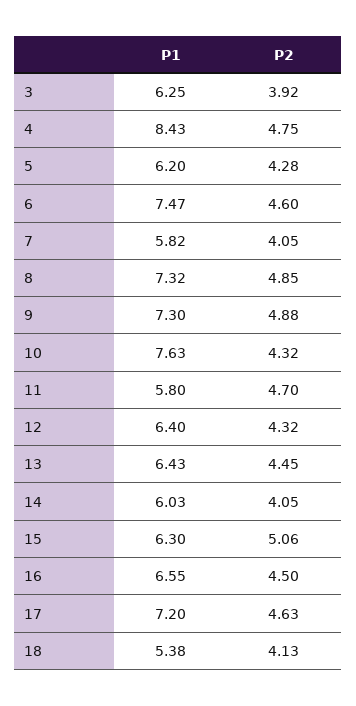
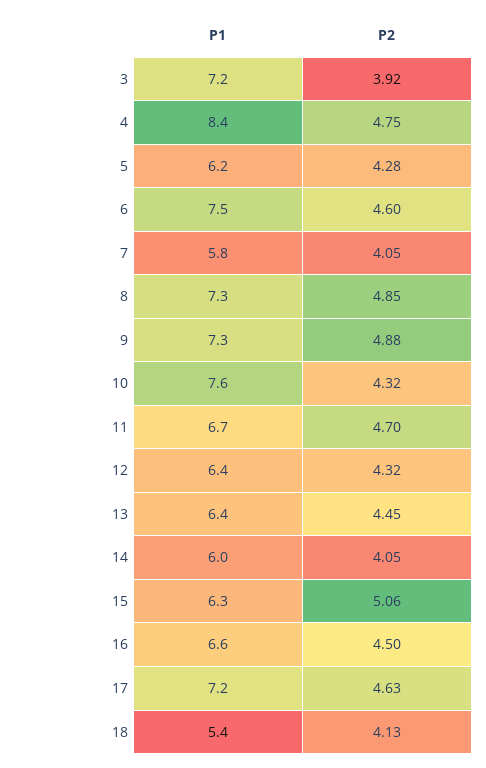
  {
    "P1": {
-     "3": 6.25,
+     "3": 7.2,
      "4": 8.43,
      "5": 6.2,
      "6": 7.47,
      "7": 5.82,
      "8": 7.32,
      "9": 7.3,
      "10": 7.63,
-     "11": 5.8,
+     "11": 6.7,
      "12": 6.4,
      "13": 6.43,
      "14": 6.03,
      "15": 6.3,
      "16": 6.55,
      "17": 7.2,
      "18": 5.38
    },
    "P2": {
      "3": 3.92,
      "4": 4.75,
      "5": 4.28,
      "6": 4.6,
      "7": 4.05,
      "8": 4.85,
      "9": 4.88,
      "10": 4.32,
      "11": 4.7,
      "12": 4.32,
      "13": 4.45,
      "14": 4.05,
      "15": 5.06,
      "16": 4.5,
      "17": 4.63,
      "18": 4.13
    }
  }

